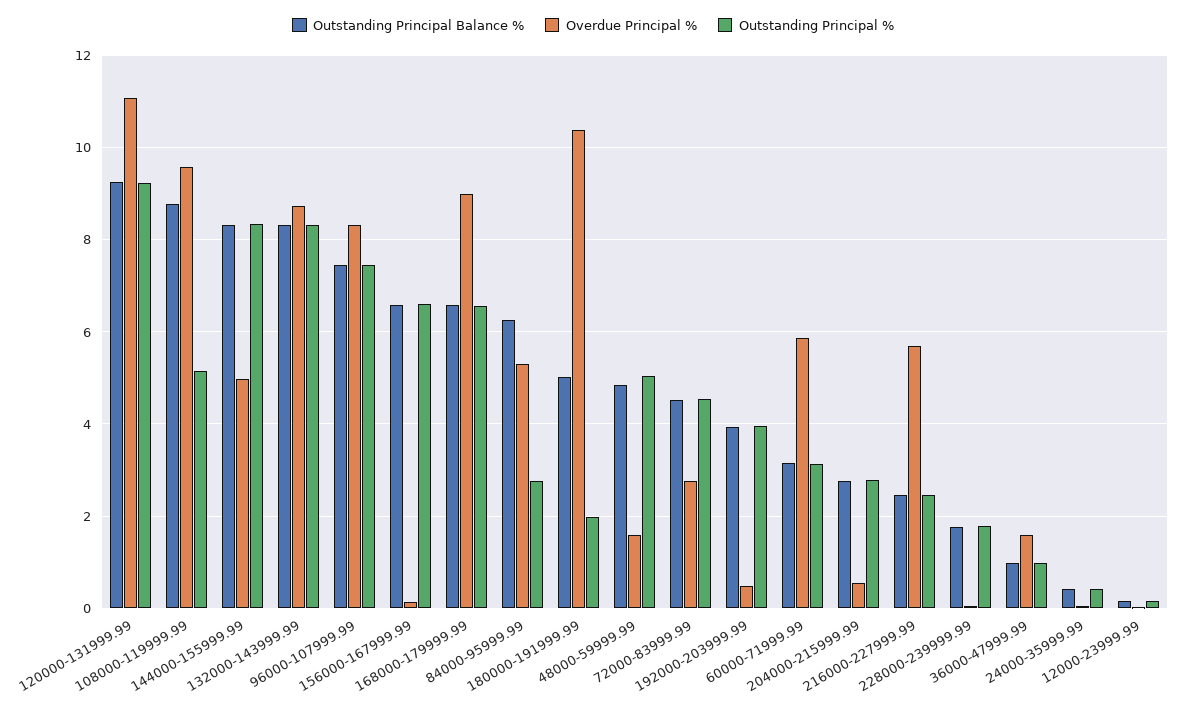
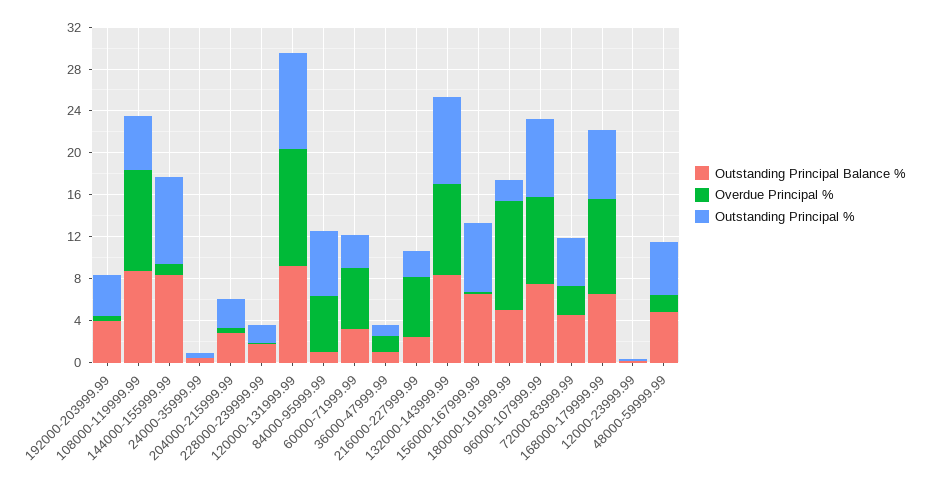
  {
    "Outstanding Principal Balance %": {
      "120000-131999.99": 9.2,
      "108000-119999.99": 8.8,
      "144000-155999.99": 8.4,
      "132000-143999.99": 8.4,
      "96000-107999.99": 7.4,
      "156000-167999.99": 6.6,
      "168000-179999.99": 6.6,
-     "84000-95999.99": 6.2,
+     "84000-95999.99": 1,
      "180000-191999.99": 5,
      "48000-59999.99": 4.8,
      "72000-83999.99": 4.6,
      "192000-203999.99": 4,
      "60000-71999.99": 3.2,
      "204000-215999.99": 2.8,
      "216000-227999.99": 2.4,
      "228000-239999.99": 1.8,
      "36000-47999.99": 1,
      "24000-35999.99": 0.4,
      "12000-23999.99": 0.2
    },
    "Overdue Principal %": {
      "120000-131999.99": 11,
      "108000-119999.99": 9.6,
-     "144000-155999.99": 5,
+     "144000-155999.99": 1,
      "132000-143999.99": 8.8,
      "96000-107999.99": 8.4,
      "156000-167999.99": 0.2,
      "168000-179999.99": 9,
      "84000-95999.99": 5.4,
      "180000-191999.99": 10.4,
      "48000-59999.99": 1.6,
      "72000-83999.99": 2.8,
      "192000-203999.99": 0.4,
      "60000-71999.99": 5.8,
      "204000-215999.99": 0.6,
      "216000-227999.99": 5.8,
      "228000-239999.99": 0,
      "36000-47999.99": 1.6,
      "24000-35999.99": 0,
      "12000-23999.99": 0
    },
    "Outstanding Principal %": {
      "120000-131999.99": 9.2,
      "108000-119999.99": 5.2,
      "144000-155999.99": 8.4,
      "132000-143999.99": 8.4,
      "96000-107999.99": 7.4,
      "156000-167999.99": 6.6,
      "168000-179999.99": 6.6,
-     "84000-95999.99": 2.8,
+     "84000-95999.99": 6,
      "180000-191999.99": 2,
      "48000-59999.99": 5,
      "72000-83999.99": 4.6,
      "192000-203999.99": 4,
      "60000-71999.99": 3.2,
      "204000-215999.99": 2.8,
      "216000-227999.99": 2.4,
      "228000-239999.99": 1.8,
      "36000-47999.99": 1,
      "24000-35999.99": 0.4,
      "12000-23999.99": 0.2
    }
  }

